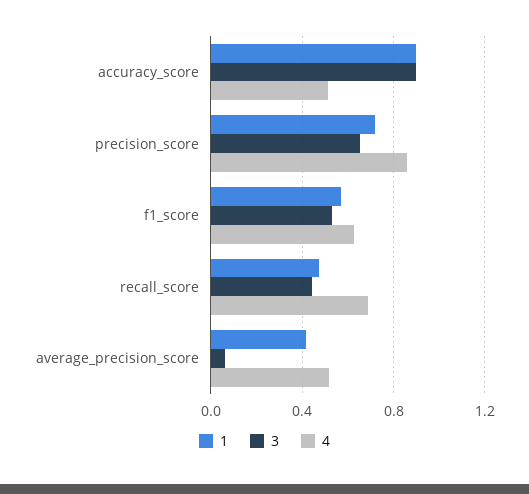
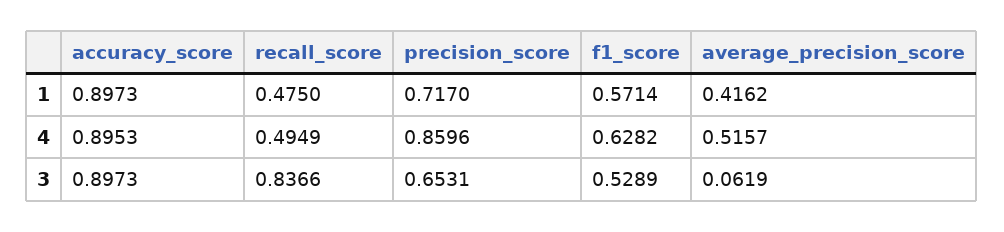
  {
    "1": {
      "accuracy_score": 0.8973,
      "precision_score": 0.717,
      "f1_score": 0.5714,
      "recall_score": 0.475,
      "average_precision_score": 0.4162
    },
    "3": {
      "accuracy_score": 0.8973,
      "precision_score": 0.6531,
      "f1_score": 0.5289,
-     "recall_score": 0.45,
+     "recall_score": 0.8366,
      "average_precision_score": 0.0619
    },
    "4": {
-     "accuracy_score": 0.5,
+     "accuracy_score": 0.8953,
      "precision_score": 0.8596,
      "f1_score": 0.6282,
-     "recall_score": 0.7,
+     "recall_score": 0.4949,
      "average_precision_score": 0.5157
    }
  }

